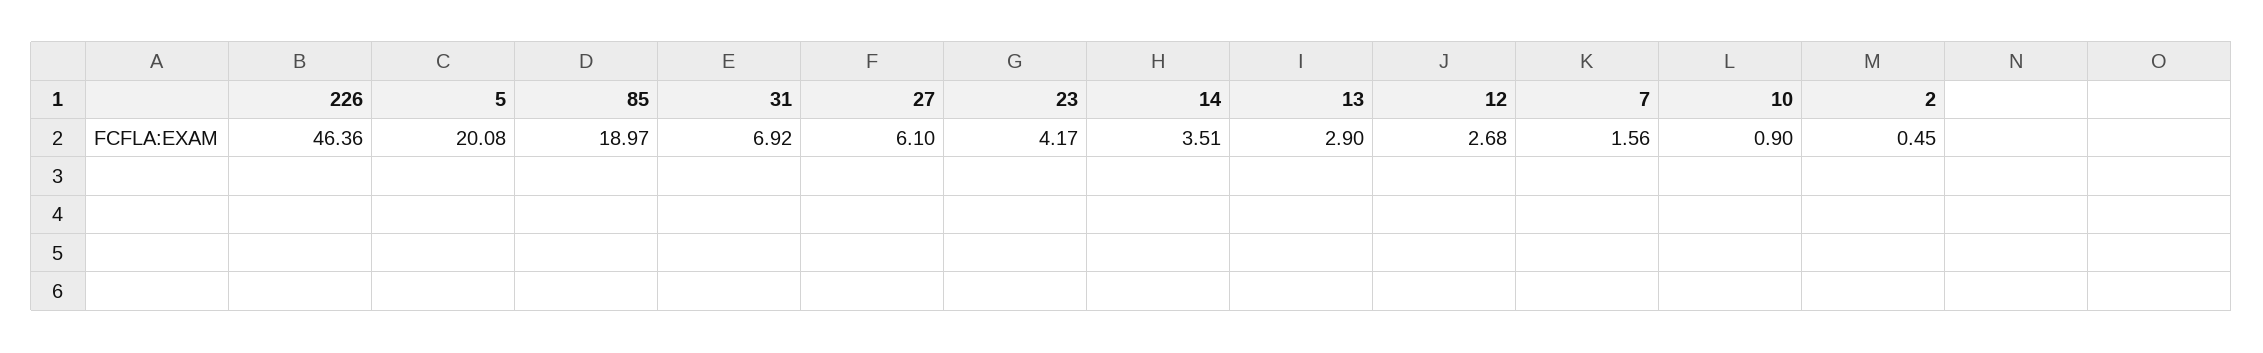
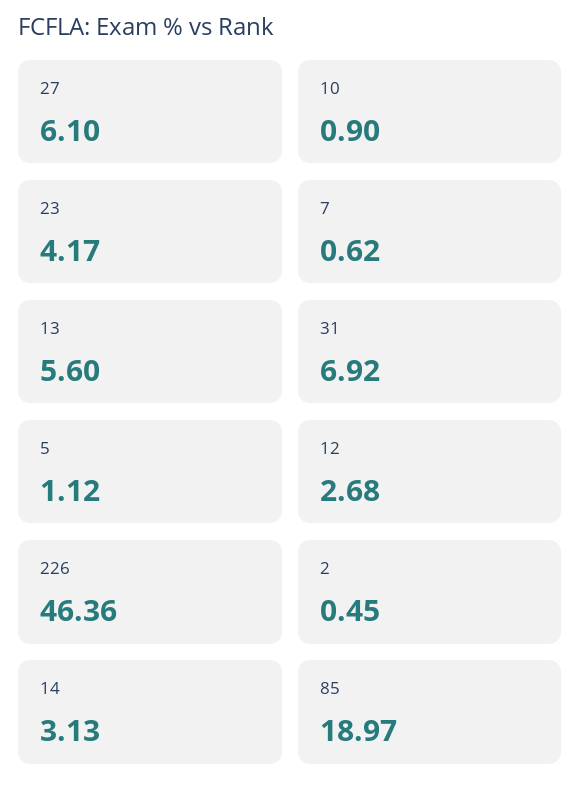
  {
    "226": 46.36,
-   "5": 20.08,
+   "5": 1.12,
    "85": 18.97,
    "31": 6.92,
    "27": 6.1,
    "23": 4.17,
-   "14": 3.51,
+   "14": 3.13,
-   "13": 2.9,
+   "13": 5.6,
    "12": 2.68,
-   "7": 1.56,
+   "7": 0.62,
    "10": 0.9,
    "2": 0.45
  }

